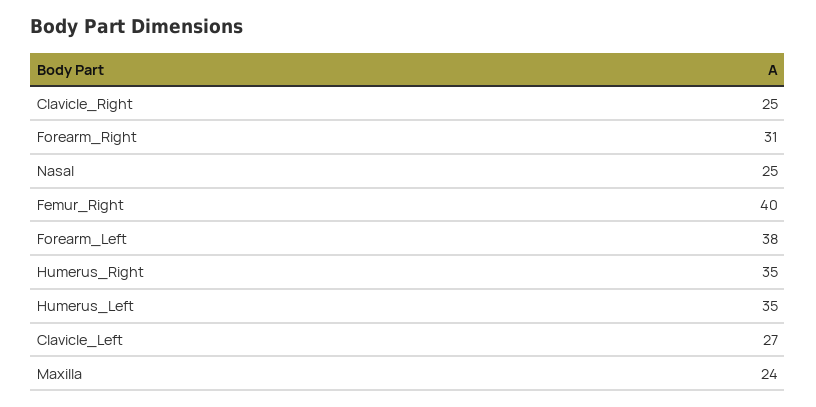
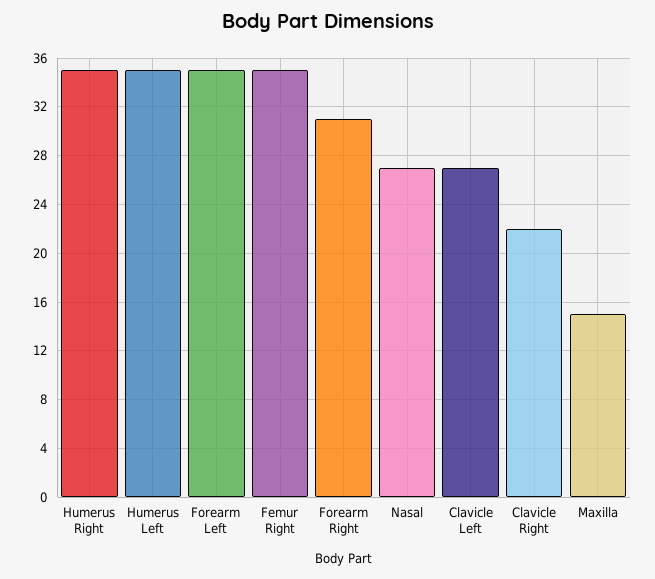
  {
-   "Clavicle_Right": 25,
+   "Clavicle_Right": 22,
    "Forearm_Right": 31,
-   "Nasal": 25,
+   "Nasal": 27,
-   "Femur_Right": 40,
+   "Femur_Right": 35,
-   "Forearm_Left": 38,
+   "Forearm_Left": 35,
    "Humerus_Right": 35,
    "Humerus_Left": 35,
    "Clavicle_Left": 27,
-   "Maxilla": 24
+   "Maxilla": 15
  }

